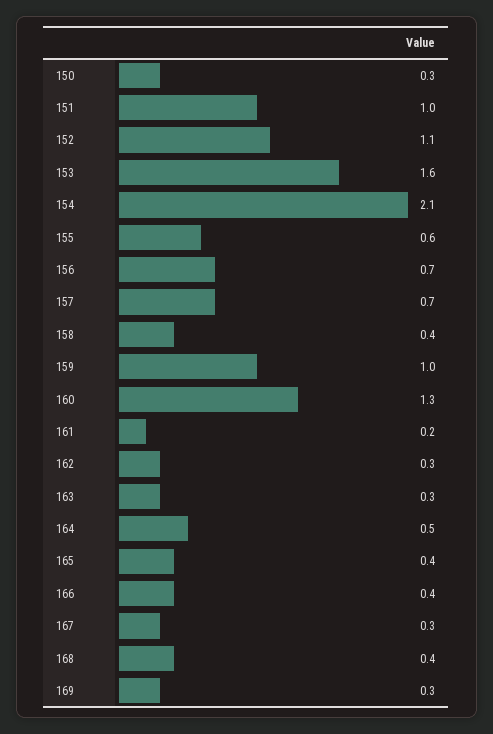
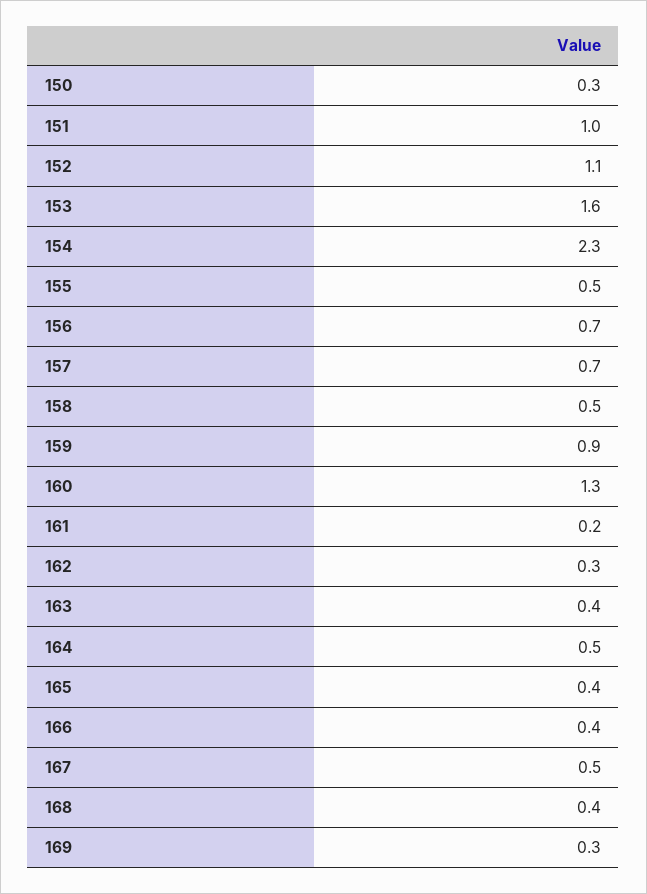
  {
    "150": 0.3,
    "151": 1,
    "152": 1.1,
    "153": 1.6,
-   "154": 2.1,
+   "154": 2.3,
-   "155": 0.6,
+   "155": 0.5,
    "156": 0.7,
    "157": 0.7,
-   "158": 0.4,
+   "158": 0.5,
-   "159": 1,
+   "159": 0.9,
    "160": 1.3,
    "161": 0.2,
    "162": 0.3,
-   "163": 0.3,
+   "163": 0.4,
    "164": 0.5,
    "165": 0.4,
    "166": 0.4,
-   "167": 0.3,
+   "167": 0.5,
    "168": 0.4,
    "169": 0.3
  }

